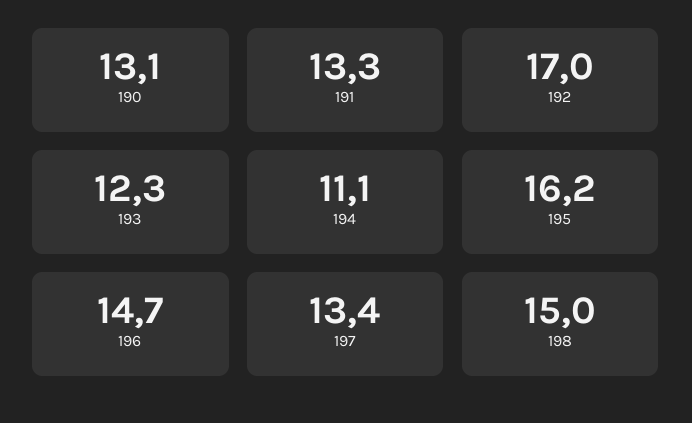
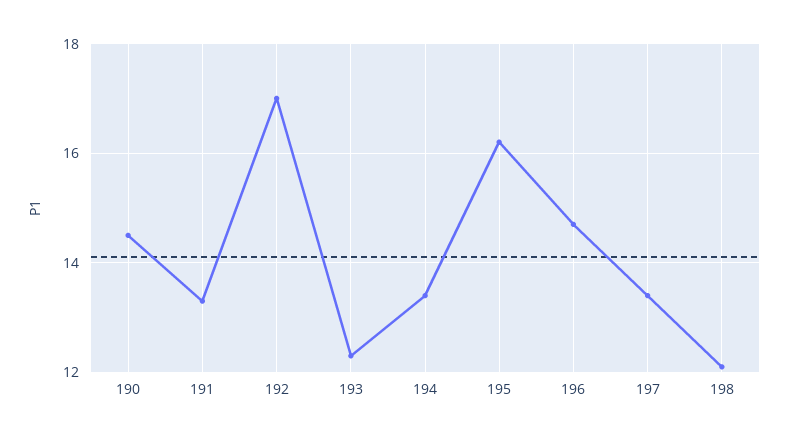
  {
-   "190": 13.1,
+   "190": 14.5,
    "191": 13.3,
    "192": 17,
    "193": 12.3,
-   "194": 11.1,
+   "194": 13.5,
    "195": 16.2,
    "196": 14.7,
    "197": 13.4,
-   "198": 15
+   "198": 12
  }

